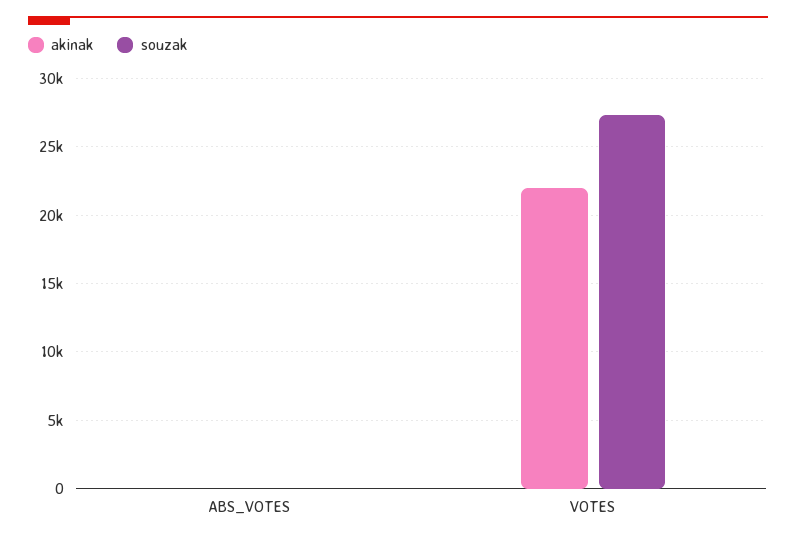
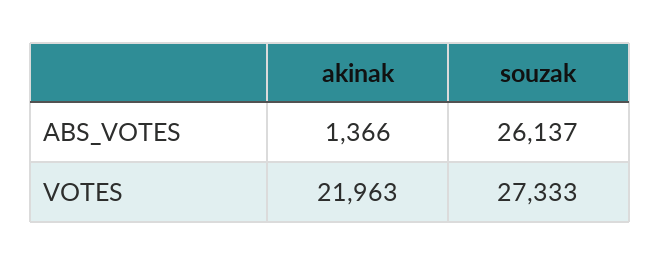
  {
    "akinak": {
-     "ABS_VOTES": 0,
+     "ABS_VOTES": 1366,
      "VOTES": 21963
    },
    "souzak": {
-     "ABS_VOTES": 0,
+     "ABS_VOTES": 26137,
      "VOTES": 27333
    }
  }

